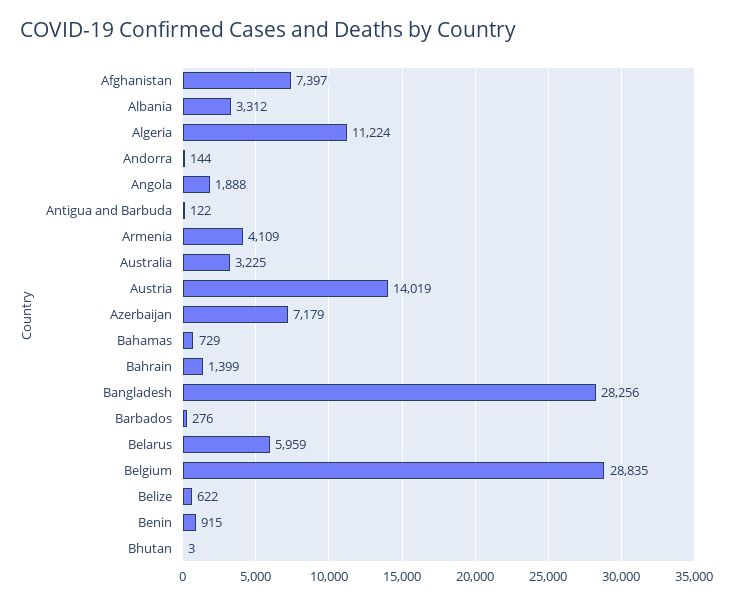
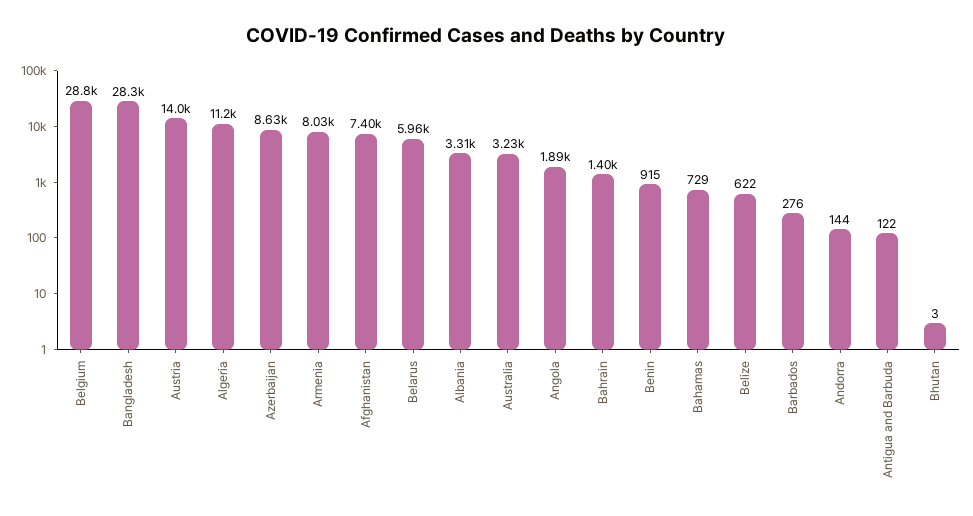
  {
    "Afghanistan": 7397,
    "Albania": 3312,
    "Algeria": 11224,
    "Andorra": 144,
    "Angola": 1888,
    "Antigua and Barbuda": 122,
-   "Armenia": 4109,
+   "Armenia": 8030,
    "Australia": 3225,
    "Austria": 14019,
-   "Azerbaijan": 7179,
+   "Azerbaijan": 8630,
    "Bahamas": 729,
    "Bahrain": 1399,
    "Bangladesh": 28256,
    "Barbados": 276,
    "Belarus": 5959,
    "Belgium": 28835,
    "Belize": 622,
    "Benin": 915,
    "Bhutan": 3
  }

